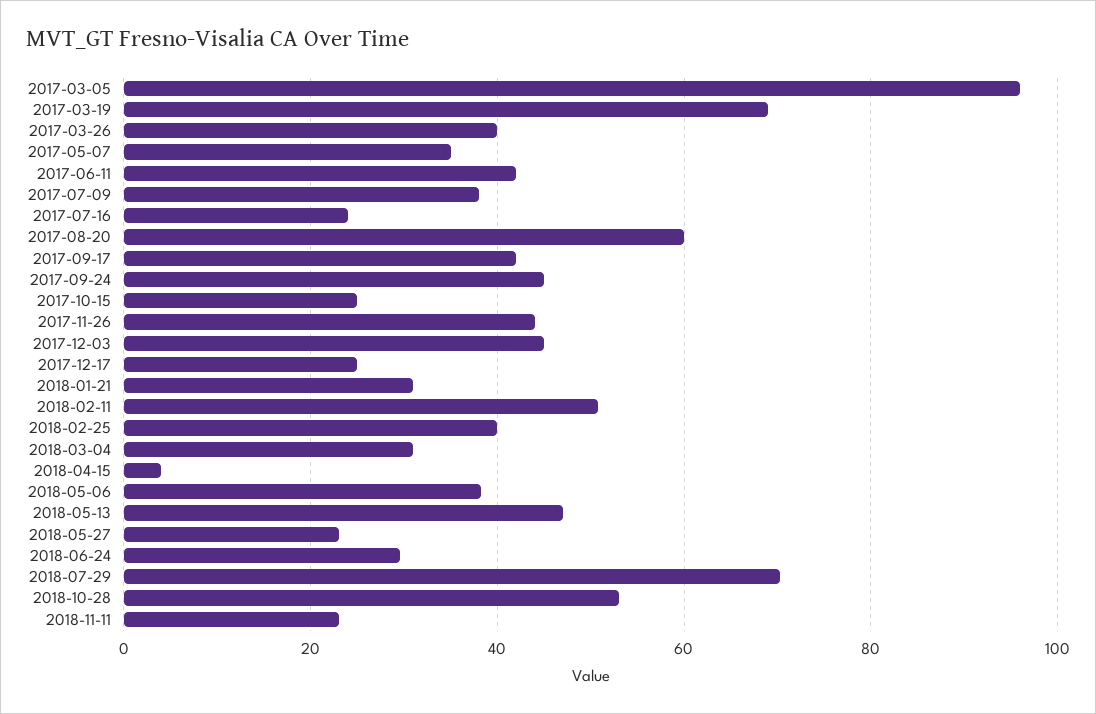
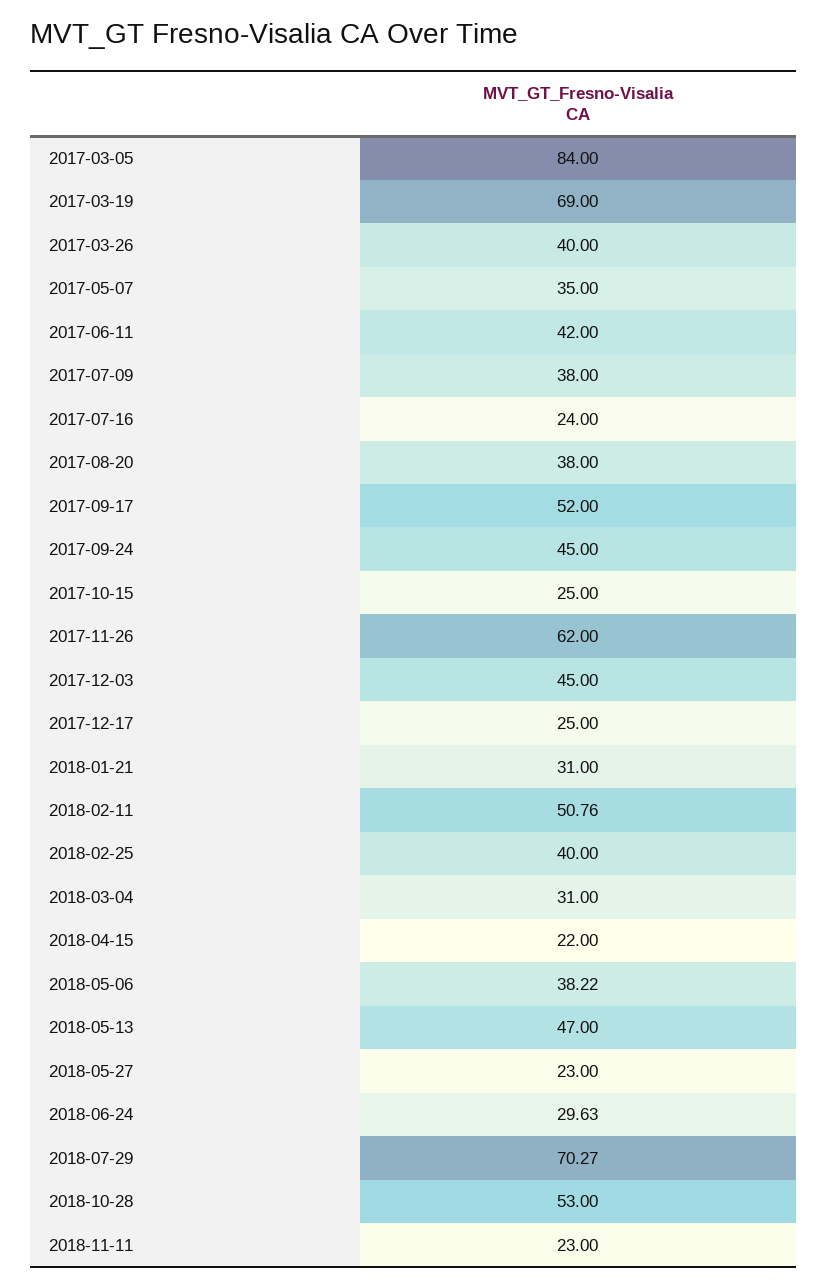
  {
-   "2017-03-05": 96,
+   "2017-03-05": 84,
    "2017-03-19": 69,
    "2017-03-26": 40,
    "2017-05-07": 35,
    "2017-06-11": 42,
    "2017-07-09": 38,
    "2017-07-16": 24,
-   "2017-08-20": 60,
+   "2017-08-20": 38,
-   "2017-09-17": 42,
+   "2017-09-17": 52,
    "2017-09-24": 45,
    "2017-10-15": 25,
-   "2017-11-26": 44,
+   "2017-11-26": 62,
    "2017-12-03": 45,
    "2017-12-17": 25,
    "2018-01-21": 31,
    "2018-02-11": 50.76,
    "2018-02-25": 40,
    "2018-03-04": 31,
-   "2018-04-15": 4,
+   "2018-04-15": 22,
    "2018-05-06": 38.22,
    "2018-05-13": 47,
    "2018-05-27": 23,
    "2018-06-24": 29.63,
    "2018-07-29": 70.27,
    "2018-10-28": 53,
    "2018-11-11": 23
  }

